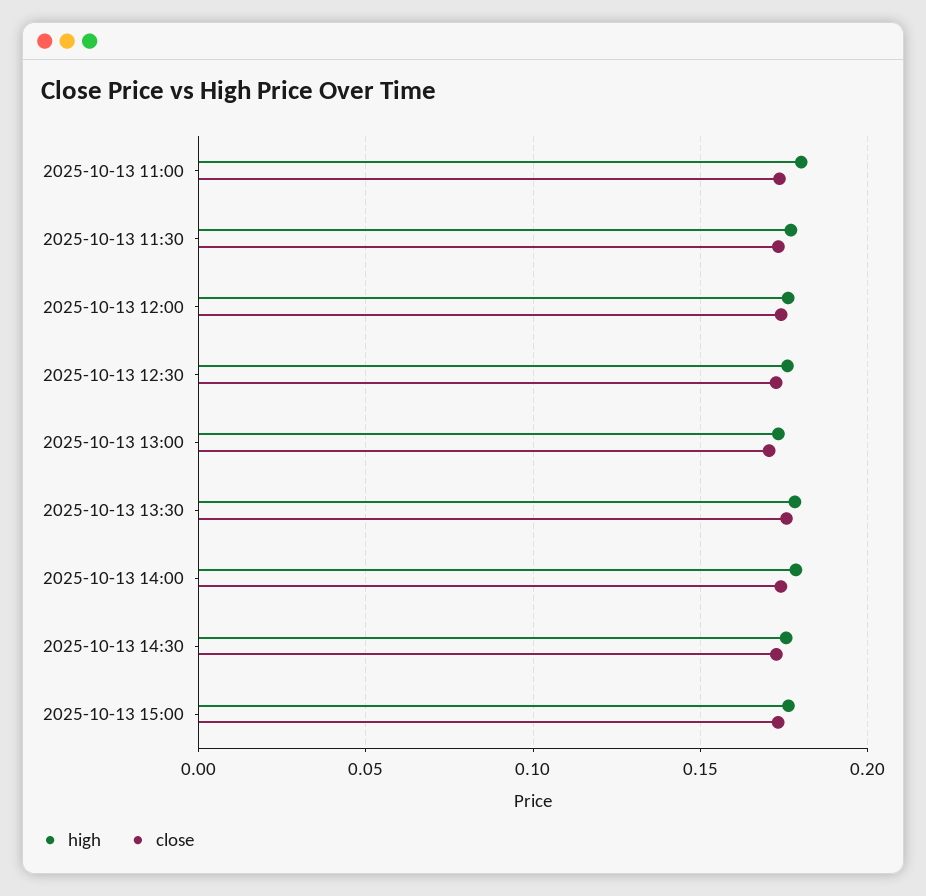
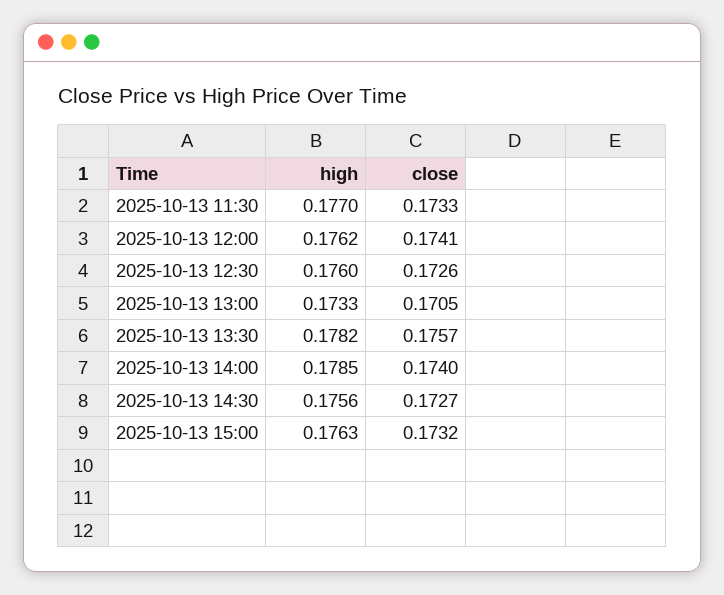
  {
    "high": {
-     "2025-10-13 11:00": 0.18,
      "2025-10-13 11:30": 0.177,
      "2025-10-13 12:00": 0.1762,
      "2025-10-13 12:30": 0.176,
      "2025-10-13 13:00": 0.1733,
      "2025-10-13 13:30": 0.1782,
      "2025-10-13 14:00": 0.1785,
      "2025-10-13 14:30": 0.1756,
      "2025-10-13 15:00": 0.1763
    },
    "close": {
-     "2025-10-13 11:00": 0.175,
      "2025-10-13 11:30": 0.1733,
      "2025-10-13 12:00": 0.1741,
      "2025-10-13 12:30": 0.1726,
      "2025-10-13 13:00": 0.1705,
      "2025-10-13 13:30": 0.1757,
      "2025-10-13 14:00": 0.174,
      "2025-10-13 14:30": 0.1727,
      "2025-10-13 15:00": 0.1732
    }
  }

